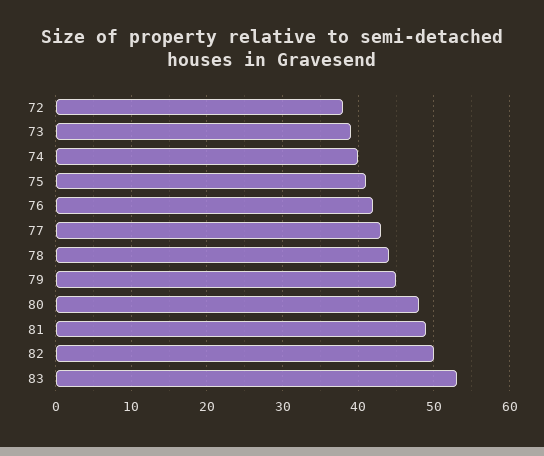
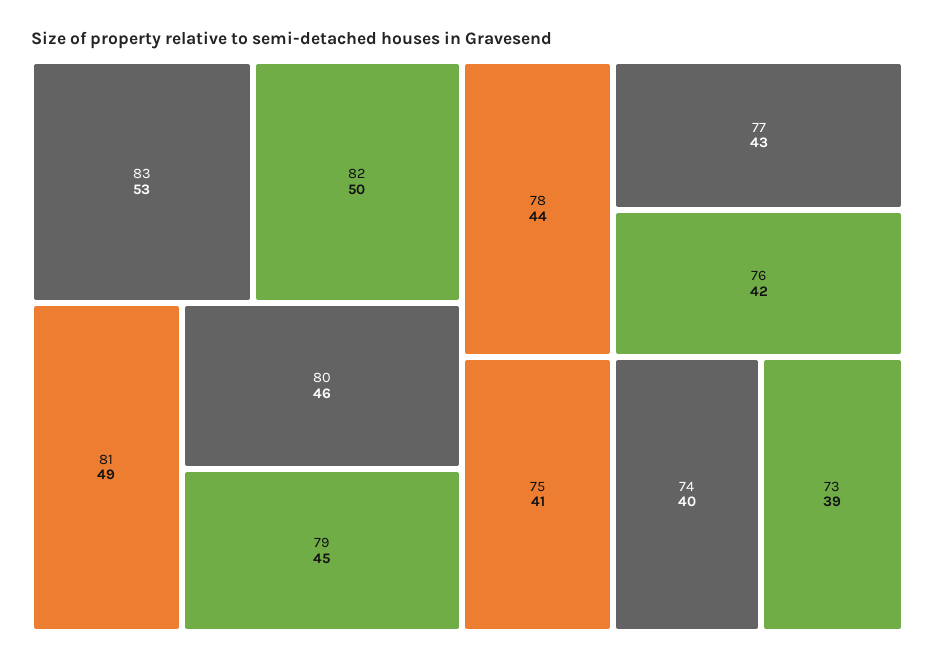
  {
-   "72": 38,
    "73": 39,
    "74": 40,
    "75": 41,
    "76": 42,
    "77": 43,
    "78": 44,
    "79": 45,
-   "80": 48,
+   "80": 46,
    "81": 49,
    "82": 50,
    "83": 53
  }

